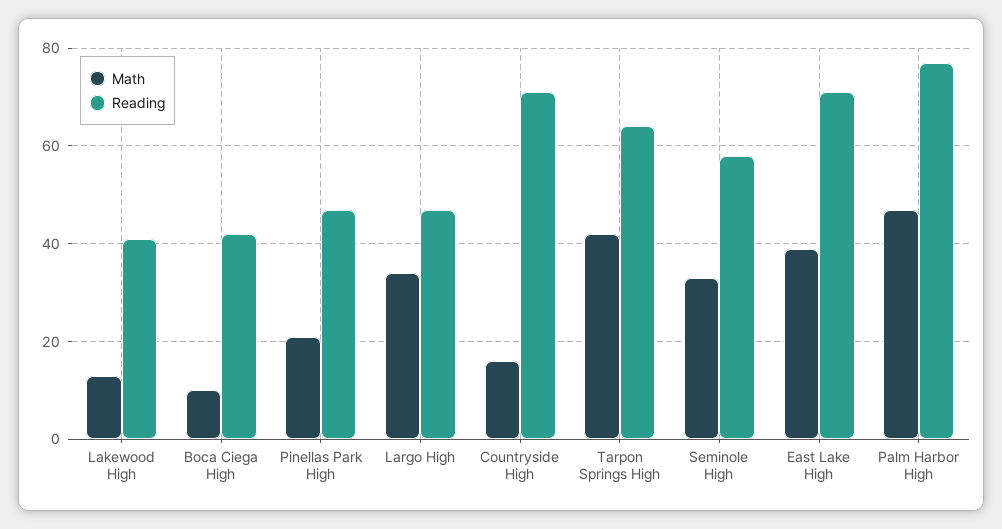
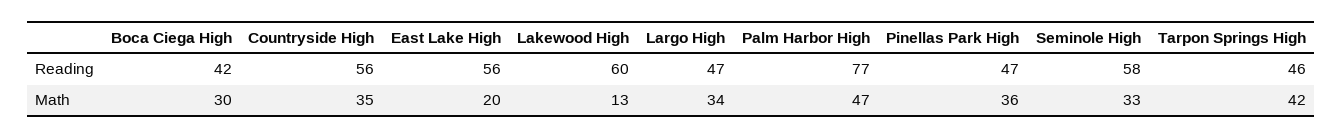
  {
    "Math": {
      "Lakewood High": 13,
-     "Boca Ciega High": 10,
+     "Boca Ciega High": 30,
-     "Pinellas Park High": 20,
+     "Pinellas Park High": 36,
      "Largo High": 34,
-     "Countryside High": 15,
+     "Countryside High": 35,
      "Tarpon Springs High": 42,
      "Seminole High": 33,
-     "East Lake High": 40,
+     "East Lake High": 20,
      "Palm Harbor High": 47
    },
    "Reading": {
-     "Lakewood High": 40,
+     "Lakewood High": 60,
      "Boca Ciega High": 42,
      "Pinellas Park High": 47,
      "Largo High": 47,
-     "Countryside High": 70,
+     "Countryside High": 56,
-     "Tarpon Springs High": 65,
+     "Tarpon Springs High": 46,
      "Seminole High": 58,
-     "East Lake High": 70,
+     "East Lake High": 56,
      "Palm Harbor High": 77
    }
  }

